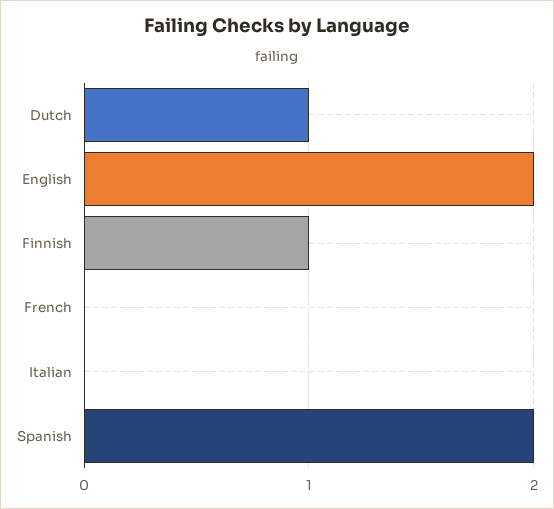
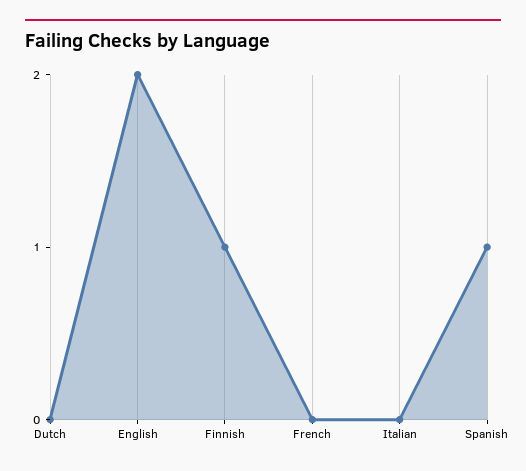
  {
-   "Dutch": 1,
+   "Dutch": 0,
    "English": 2,
    "Finnish": 1,
    "French": 0,
    "Italian": 0,
-   "Spanish": 2
+   "Spanish": 1
  }

